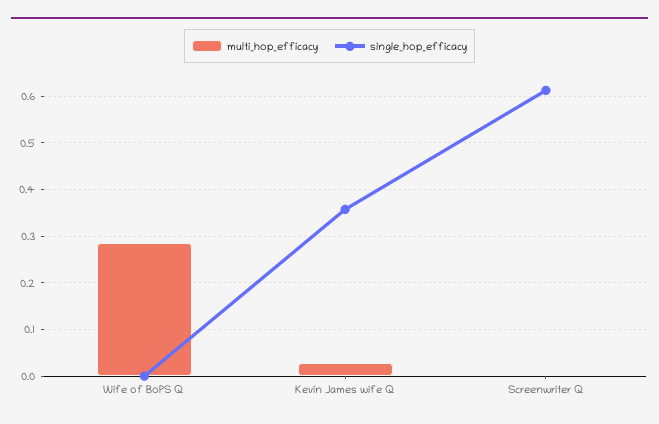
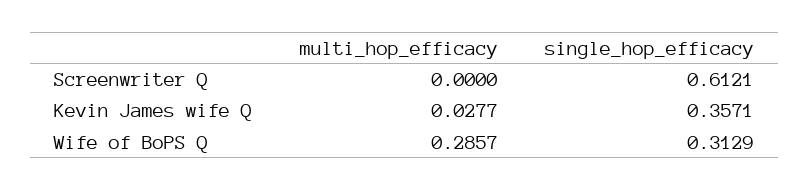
  {
    "multi_hop_efficacy": {
      "Wife of BoPS Q": 0.2857,
      "Kevin James wife Q": 0.0277,
      "Screenwriter Q": 0
    },
    "single_hop_efficacy": {
-     "Wife of BoPS Q": 0,
+     "Wife of BoPS Q": 0.3129,
      "Kevin James wife Q": 0.3571,
      "Screenwriter Q": 0.6121
    }
  }

